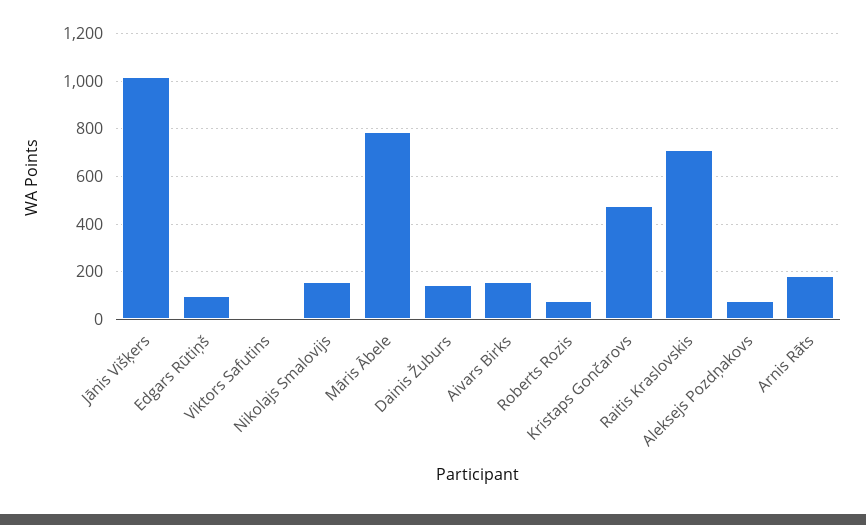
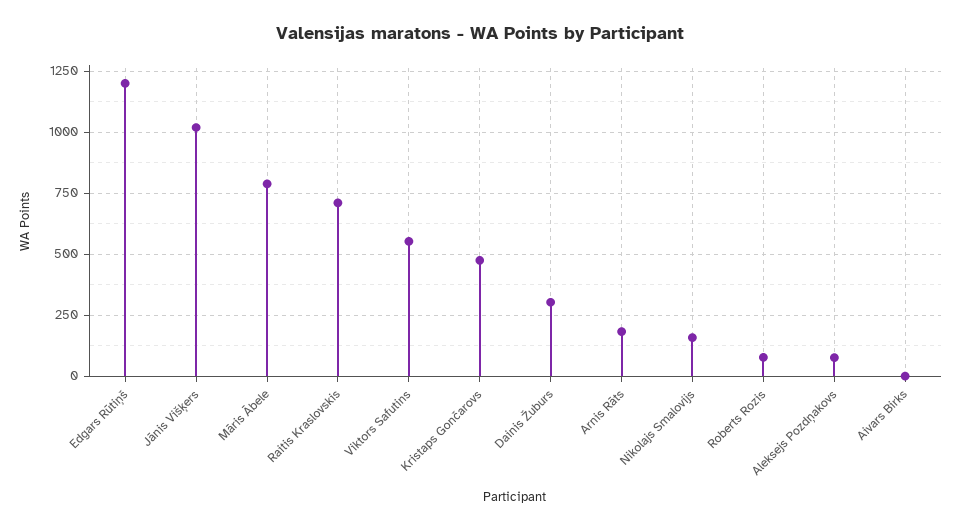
  {
    "Jānis Višķers": 1025,
-   "Edgars Rūtiņš": 100,
+   "Edgars Rūtiņš": 1200,
-   "Viktors Safutins": 0,
+   "Viktors Safutins": 550,
    "Nikolajs Smalovijs": 150,
    "Māris Ābele": 800,
-   "Dainis Žuburs": 150,
+   "Dainis Žuburs": 300,
-   "Aivars Birks": 150,
+   "Aivars Birks": 0,
    "Roberts Rozis": 75,
    "Kristaps Gončarovs": 475,
    "Raitis Kraslovskis": 700,
    "Aleksejs Pozdņakovs": 75,
    "Arnis Rāts": 175
  }

